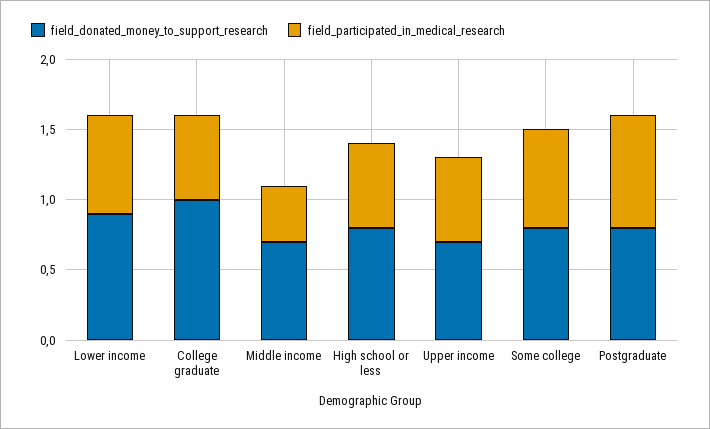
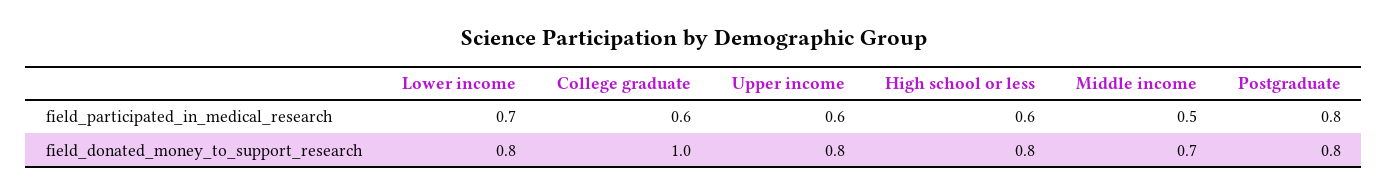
  {
    "field_donated_money_to_support_research": {
-     "Lower income": 0.9,
+     "Lower income": 0.8,
      "College graduate": 1,
      "Middle income": 0.7,
      "High school or less": 0.8,
-     "Upper income": 0.7,
+     "Upper income": 0.8,
-     "Some college": 0.8,
      "Postgraduate": 0.8
    },
    "field_participated_in_medical_research": {
      "Lower income": 0.7,
      "College graduate": 0.6,
-     "Middle income": 0.4,
+     "Middle income": 0.5,
      "High school or less": 0.6,
      "Upper income": 0.6,
-     "Some college": 0.7,
      "Postgraduate": 0.8
    }
  }

